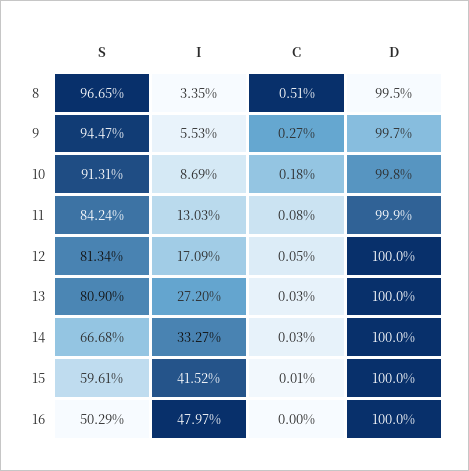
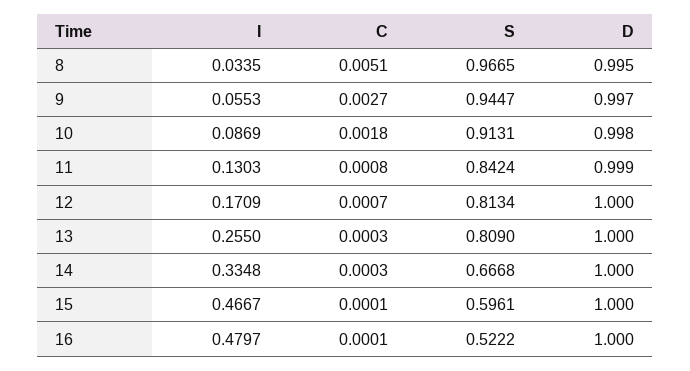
  {
    "S": {
      "8": 0.9665,
      "9": 0.9447,
      "10": 0.9131,
      "11": 0.8424,
      "12": 0.8134,
      "13": 0.809,
      "14": 0.6668,
      "15": 0.5961,
-     "16": 0.5029
+     "16": 0.5222
    },
    "I": {
      "8": 0.0335,
      "9": 0.0553,
      "10": 0.0869,
      "11": 0.1303,
      "12": 0.1709,
-     "13": 0.272,
+     "13": 0.255,
-     "14": 0.3327,
+     "14": 0.3348,
-     "15": 0.4152,
+     "15": 0.4667,
      "16": 0.4797
    },
    "C": {
      "8": 0.0051,
      "9": 0.0027,
      "10": 0.0018,
      "11": 0.0008,
-     "12": 0.0005,
+     "12": 0.0007,
      "13": 0.0003,
      "14": 0.0003,
      "15": 0.0001,
-     "16": 0
+     "16": 0.0001
    },
    "D": {
      "8": 0.995,
      "9": 0.997,
      "10": 0.998,
      "11": 0.999,
      "12": 1,
      "13": 1,
      "14": 1,
      "15": 1,
      "16": 1
    }
  }

